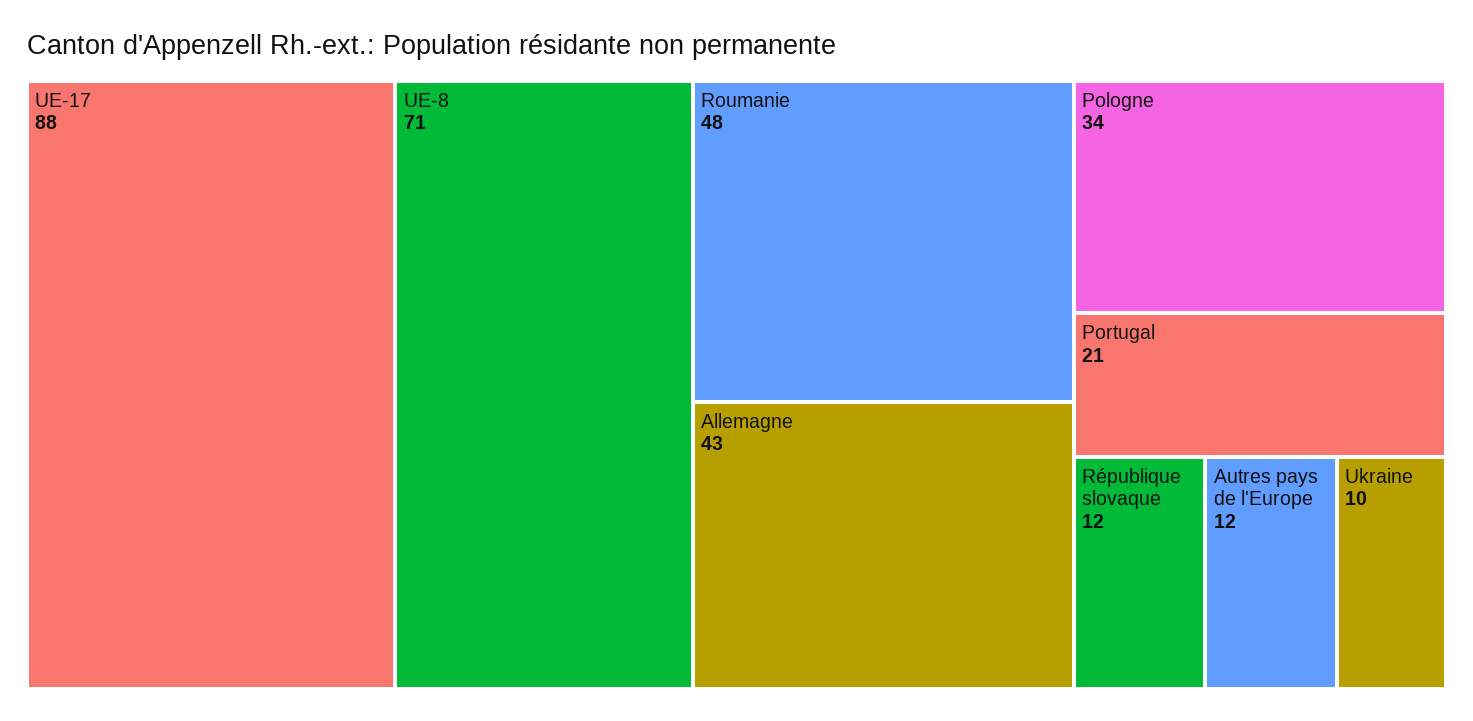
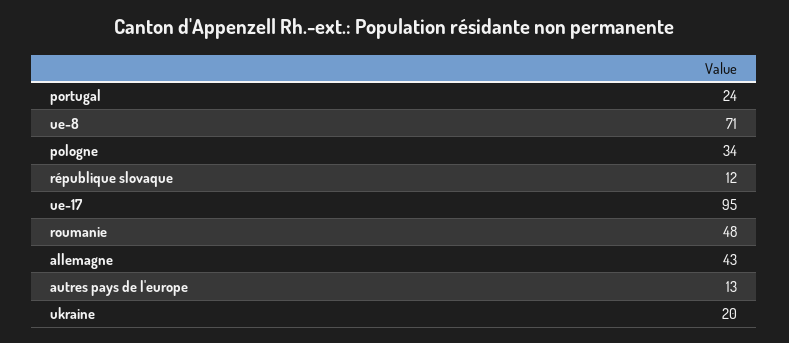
  {
-   "UE-17": 88,
+   "UE-17": 95,
    "UE-8": 71,
    "Roumanie": 48,
    "Allemagne": 43,
    "Pologne": 34,
-   "Portugal": 21,
+   "Portugal": 24,
    "République slovaque": 12,
-   "Autres pays de l'Europe": 12,
+   "Autres pays de l'Europe": 13,
-   "Ukraine": 10
+   "Ukraine": 20
  }

